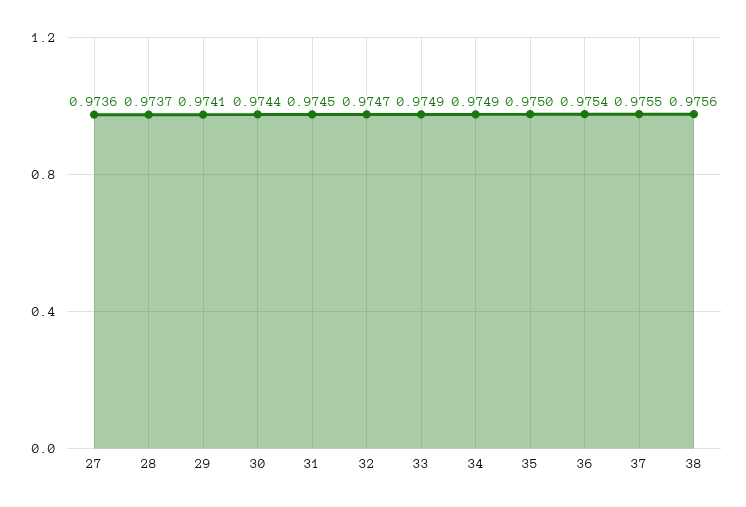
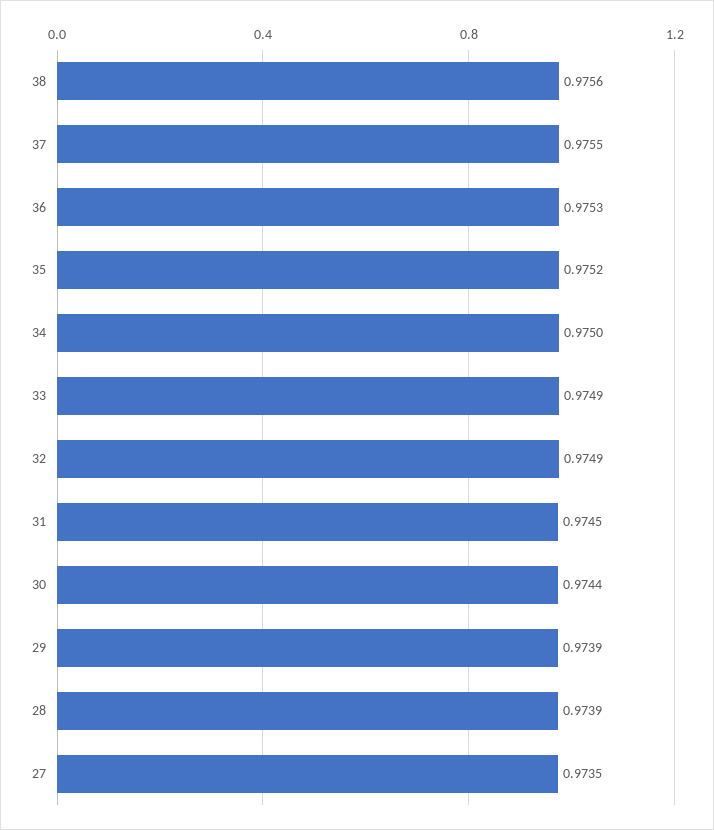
  {
-   "27": 0.9736,
+   "27": 0.9735,
-   "28": 0.9737,
+   "28": 0.9739,
-   "29": 0.9741,
+   "29": 0.9739,
    "30": 0.9744,
    "31": 0.9745,
-   "32": 0.9747,
+   "32": 0.9749,
    "33": 0.9749,
-   "34": 0.9749,
+   "34": 0.975,
-   "35": 0.975,
+   "35": 0.9752,
-   "36": 0.9754,
+   "36": 0.9753,
    "37": 0.9755,
    "38": 0.9756
  }

